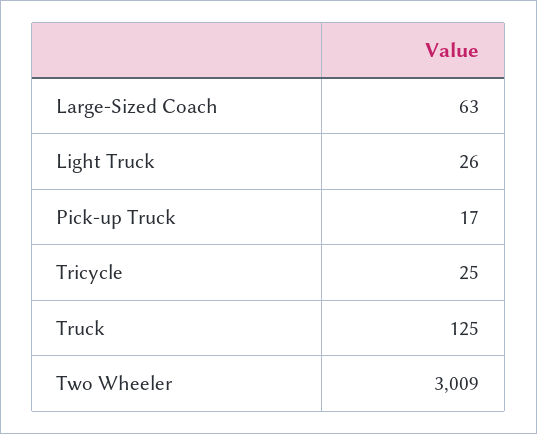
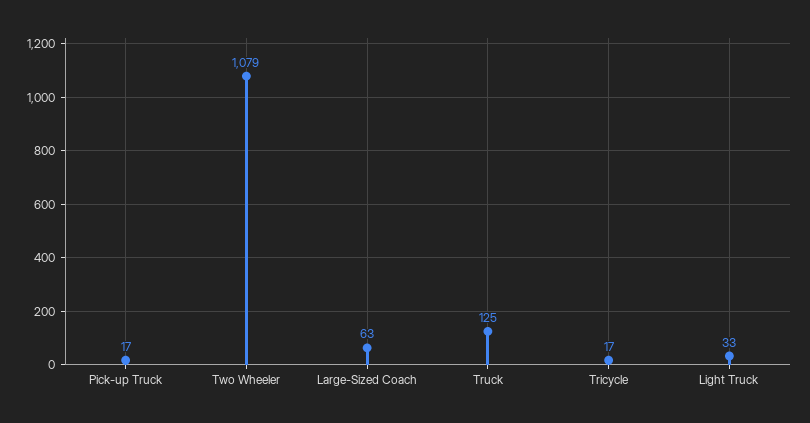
  {
    "Large-Sized Coach": 63,
-   "Light Truck": 26,
+   "Light Truck": 33,
    "Pick-up Truck": 17,
-   "Tricycle": 25,
+   "Tricycle": 17,
    "Truck": 125,
-   "Two Wheeler": 3009
+   "Two Wheeler": 1079
  }

